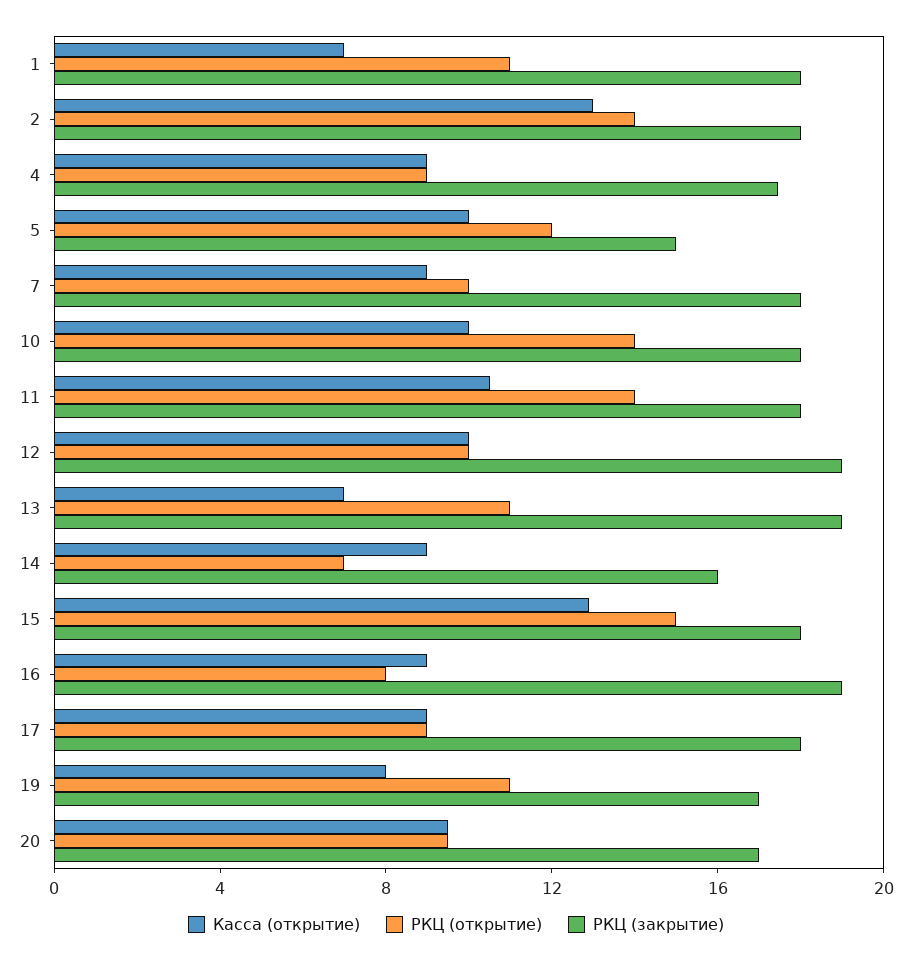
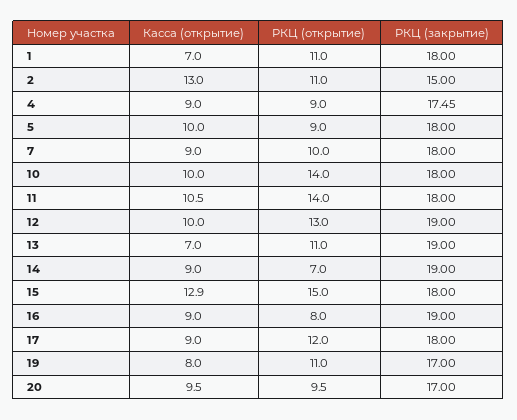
  {
    "Касса (открытие)": {
      "1": 7,
      "2": 13,
      "4": 9,
      "5": 10,
      "7": 9,
      "10": 10,
      "11": 10.5,
      "12": 10,
      "13": 7,
      "14": 9,
      "15": 12.9,
      "16": 9,
      "17": 9,
      "19": 8,
      "20": 9.5
    },
    "РКЦ (открытие)": {
      "1": 11,
-     "2": 14,
+     "2": 11,
      "4": 9,
-     "5": 12,
+     "5": 9,
      "7": 10,
      "10": 14,
      "11": 14,
-     "12": 10,
+     "12": 13,
      "13": 11,
      "14": 7,
      "15": 15,
      "16": 8,
-     "17": 9,
+     "17": 12,
      "19": 11,
      "20": 9.5
    },
    "РКЦ (закрытие)": {
      "1": 18,
-     "2": 18,
+     "2": 15,
      "4": 17.45,
-     "5": 15,
+     "5": 18,
      "7": 18,
      "10": 18,
      "11": 18,
      "12": 19,
      "13": 19,
-     "14": 16,
+     "14": 19,
      "15": 18,
      "16": 19,
      "17": 18,
      "19": 17,
      "20": 17
    }
  }

